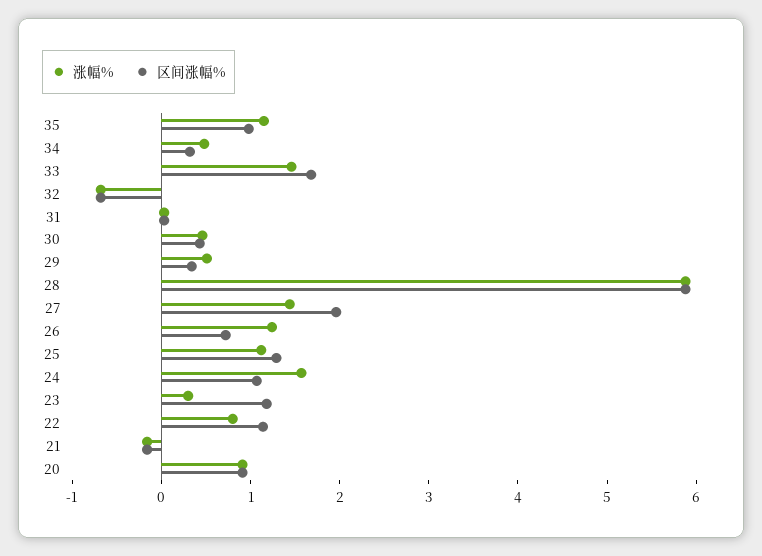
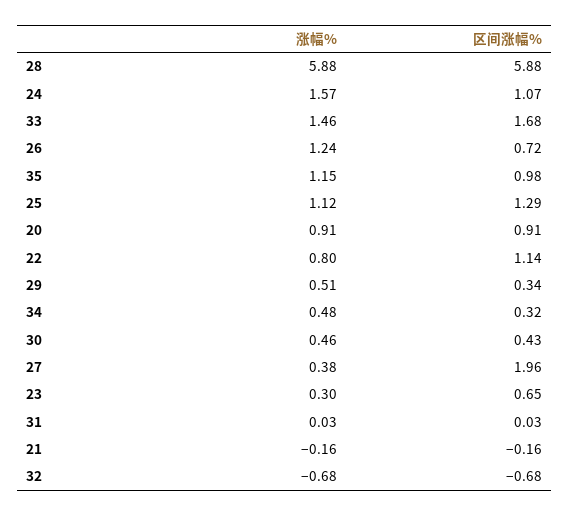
  {
    "涨幅%": {
      "35": 1.15,
      "34": 0.48,
      "33": 1.46,
      "32": -0.68,
      "31": 0.03,
      "30": 0.46,
      "29": 0.51,
      "28": 5.88,
-     "27": 1.4,
+     "27": 0.38,
      "26": 1.24,
      "25": 1.12,
      "24": 1.57,
      "23": 0.3,
      "22": 0.8,
      "21": -0.16,
      "20": 0.91
    },
    "区间涨幅%": {
      "35": 0.98,
      "34": 0.32,
      "33": 1.68,
      "32": -0.68,
      "31": 0.03,
      "30": 0.43,
      "29": 0.34,
      "28": 5.88,
      "27": 1.96,
      "26": 0.72,
      "25": 1.29,
      "24": 1.07,
-     "23": 1.2,
+     "23": 0.65,
      "22": 1.14,
      "21": -0.16,
      "20": 0.91
    }
  }

